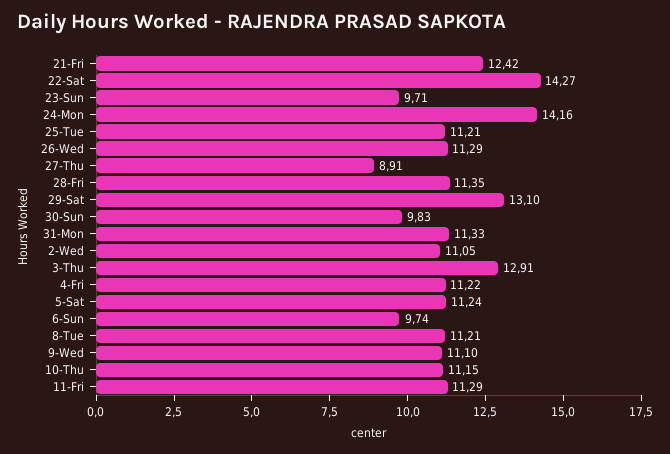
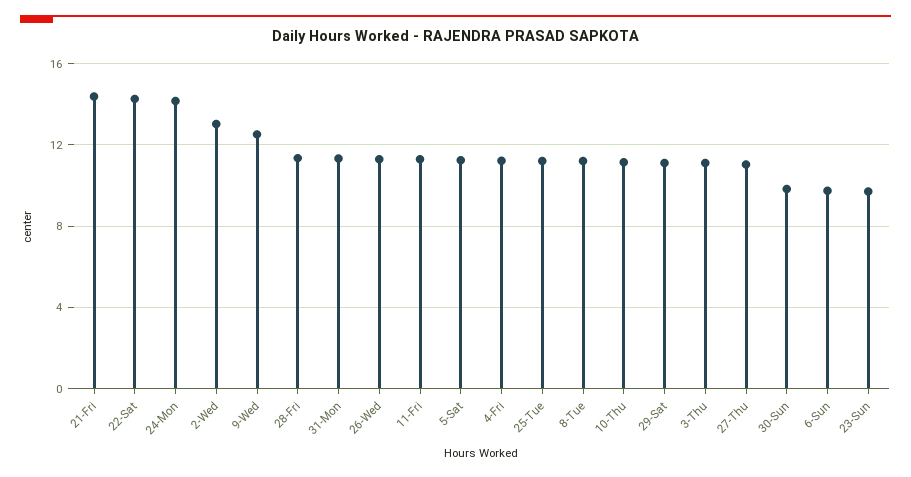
  {
-   "21-Fri": 12.42,
+   "21-Fri": 14.5,
    "22-Sat": 14.27,
    "23-Sun": 9.71,
    "24-Mon": 14.16,
    "25-Tue": 11.21,
    "26-Wed": 11.29,
-   "27-Thu": 8.91,
+   "27-Thu": 11,
    "28-Fri": 11.35,
-   "29-Sat": 13.1,
+   "29-Sat": 11,
    "30-Sun": 9.83,
    "31-Mon": 11.33,
-   "2-Wed": 11.05,
+   "2-Wed": 13,
-   "3-Thu": 12.91,
+   "3-Thu": 11,
    "4-Fri": 11.22,
    "5-Sat": 11.24,
    "6-Sun": 9.74,
    "8-Tue": 11.21,
-   "9-Wed": 11.1,
+   "9-Wed": 12.5,
    "10-Thu": 11.15,
    "11-Fri": 11.29
  }

